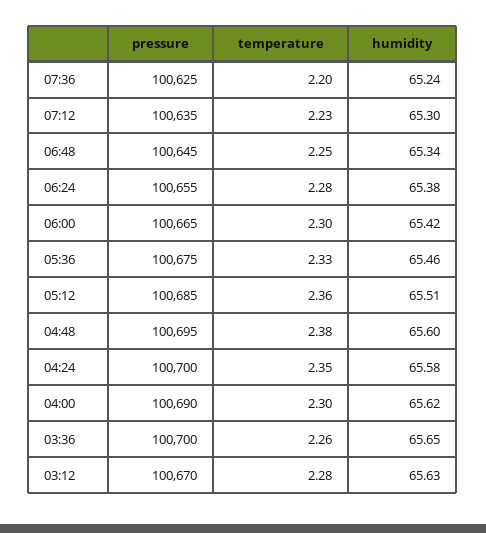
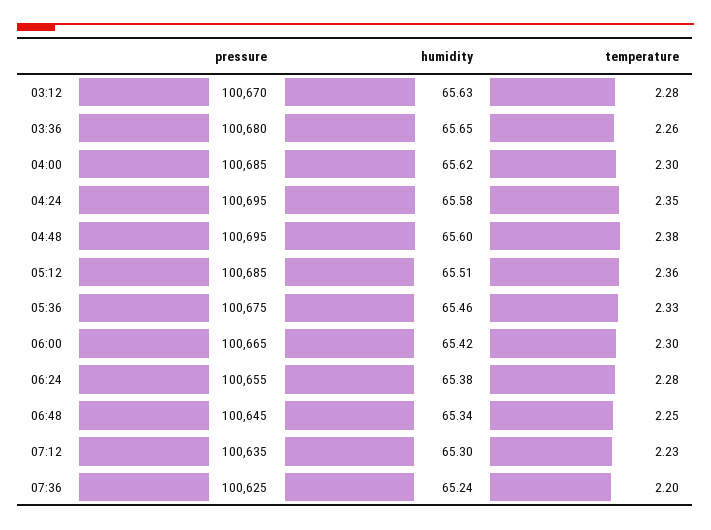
  {
    "pressure": {
      "07:36": 100625,
      "07:12": 100635,
      "06:48": 100645,
      "06:24": 100655,
      "06:00": 100665,
      "05:36": 100675,
      "05:12": 100685,
      "04:48": 100695,
-     "04:24": 100700,
+     "04:24": 100695,
-     "04:00": 100690,
+     "04:00": 100685,
-     "03:36": 100700,
+     "03:36": 100680,
      "03:12": 100670
    },
    "temperature": {
      "07:36": 2.2,
      "07:12": 2.23,
      "06:48": 2.25,
      "06:24": 2.28,
      "06:00": 2.3,
      "05:36": 2.33,
      "05:12": 2.36,
      "04:48": 2.38,
      "04:24": 2.35,
      "04:00": 2.3,
      "03:36": 2.26,
      "03:12": 2.28
    },
    "humidity": {
      "07:36": 65.24,
      "07:12": 65.3,
      "06:48": 65.34,
      "06:24": 65.38,
      "06:00": 65.42,
      "05:36": 65.46,
      "05:12": 65.51,
      "04:48": 65.6,
      "04:24": 65.58,
      "04:00": 65.62,
      "03:36": 65.65,
      "03:12": 65.63
    }
  }

